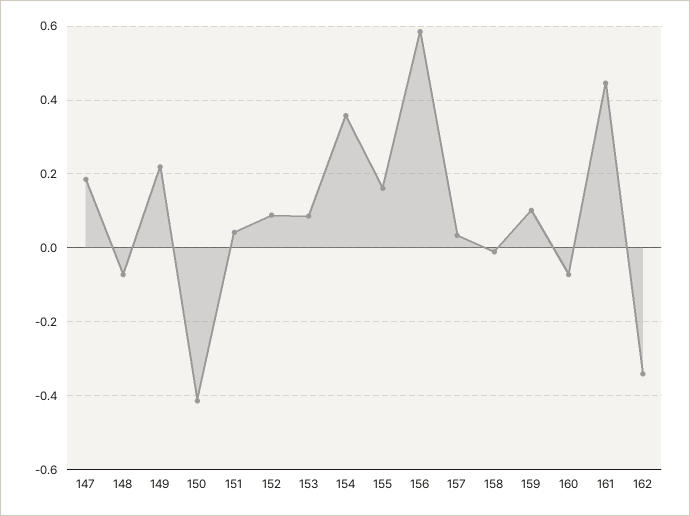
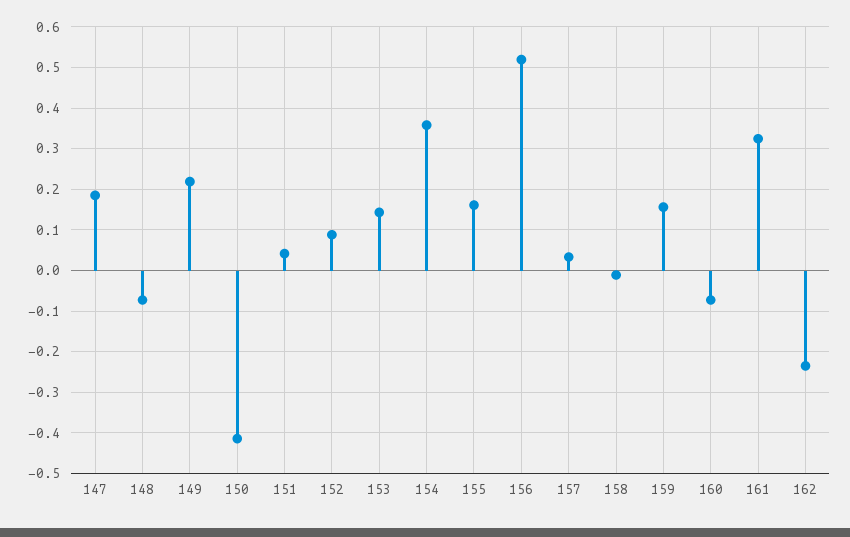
  {
    "147": 0.18,
    "148": -0.08,
    "149": 0.22,
    "150": -0.42,
    "151": 0.04,
    "152": 0.08,
-   "153": 0.08,
+   "153": 0.14,
    "154": 0.36,
    "155": 0.16,
-   "156": 0.58,
+   "156": 0.52,
    "157": 0.04,
    "158": -0.02,
-   "159": 0.1,
+   "159": 0.16,
    "160": -0.08,
-   "161": 0.44,
+   "161": 0.32,
-   "162": -0.34
+   "162": -0.24
  }

